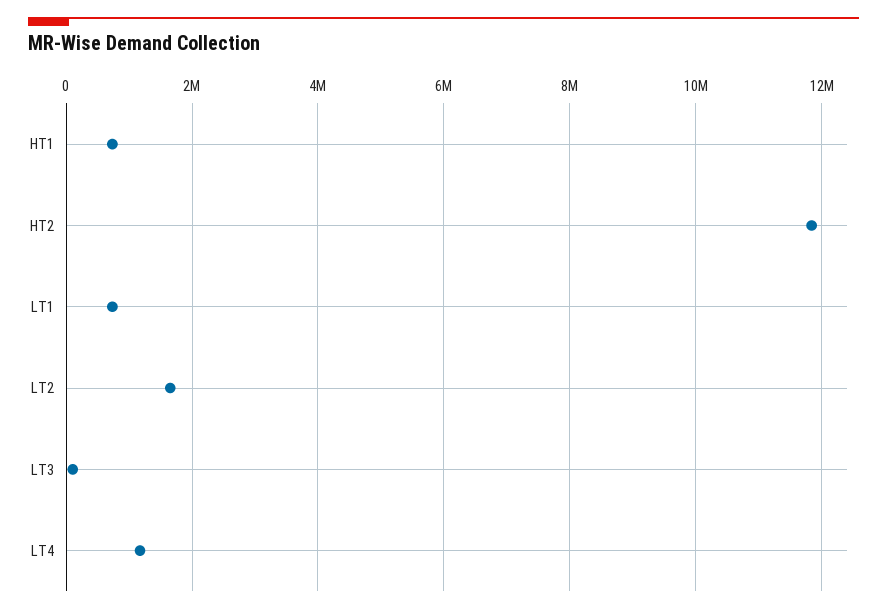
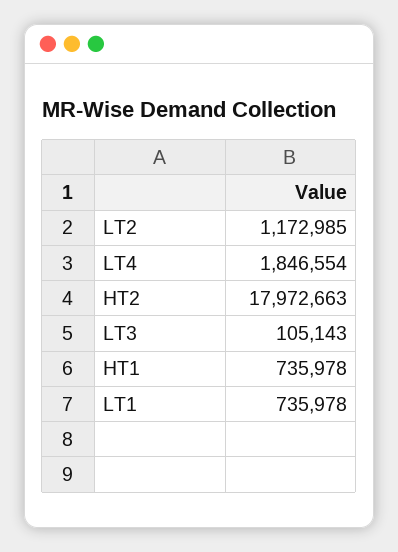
  {
    "HT1": 735978,
-   "HT2": 11800000,
+   "HT2": 17972663,
    "LT1": 735978,
-   "LT2": 1600000,
+   "LT2": 1172985,
    "LT3": 105143,
-   "LT4": 1200000
+   "LT4": 1846554
  }

